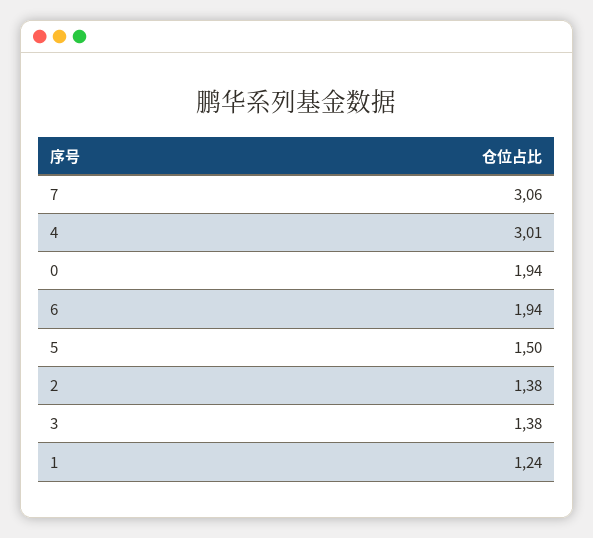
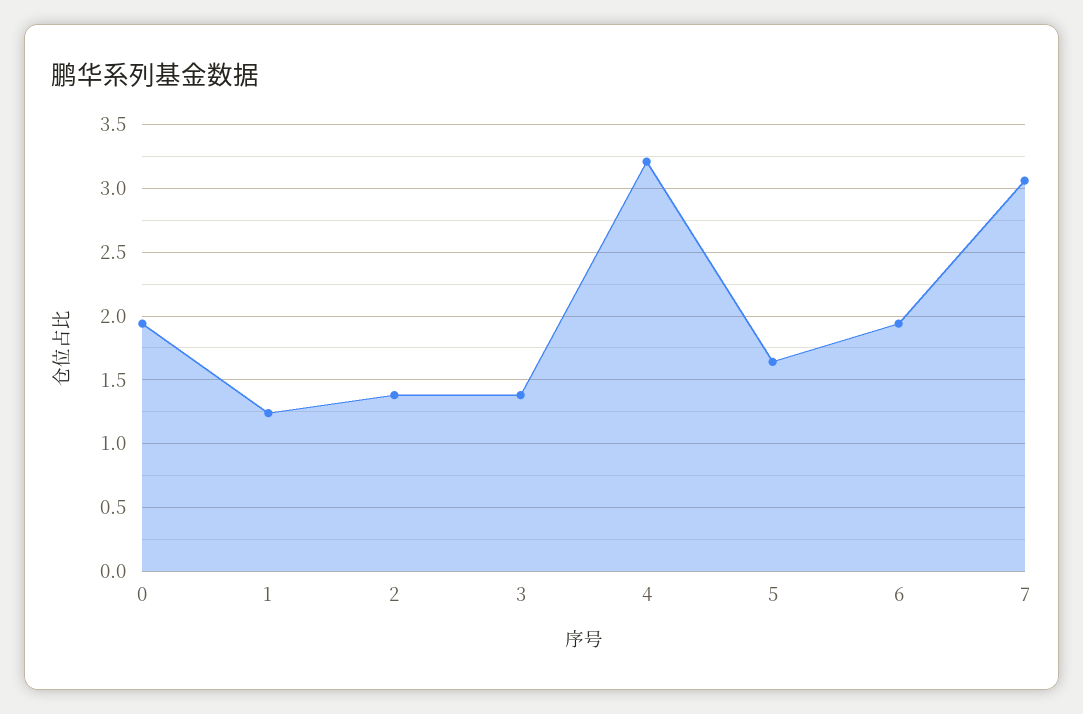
  {
    "7": 3.06,
-   "4": 3.01,
+   "4": 3.2,
    "0": 1.94,
    "6": 1.94,
-   "5": 1.5,
+   "5": 1.65,
    "2": 1.38,
    "3": 1.38,
    "1": 1.24
  }

